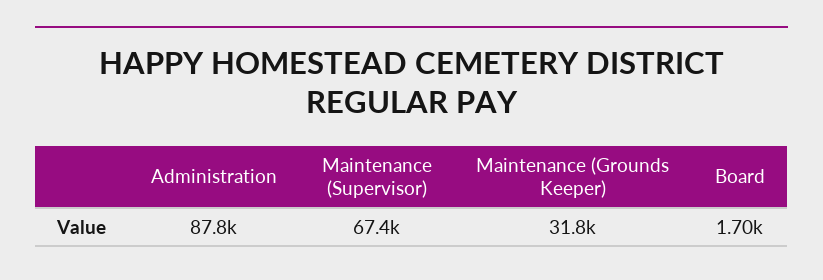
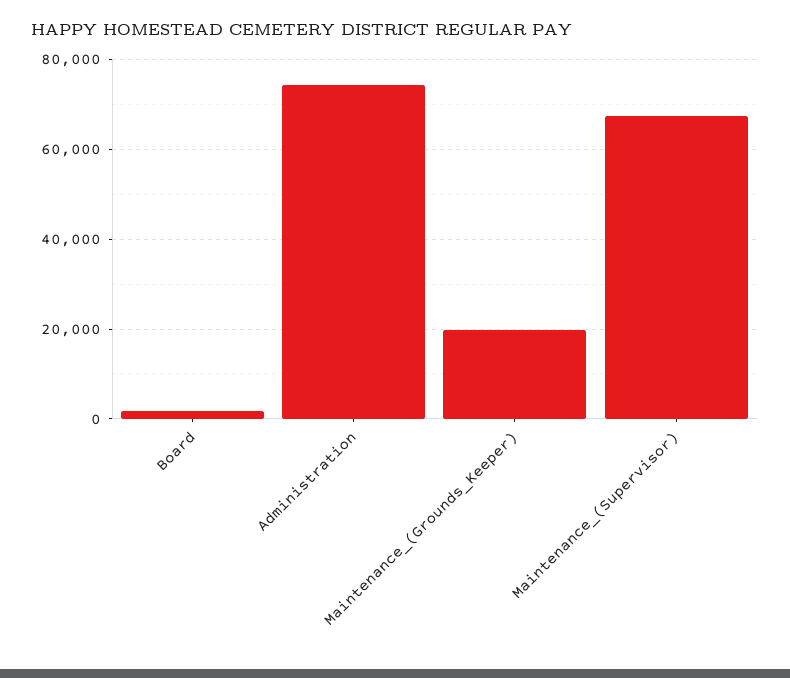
  {
-   "Administration": 87800,
+   "Administration": 74000,
    "Maintenance (Supervisor)": 67400,
-   "Maintenance (Grounds Keeper)": 31800,
+   "Maintenance (Grounds Keeper)": 20000,
    "Board": 1700
  }

